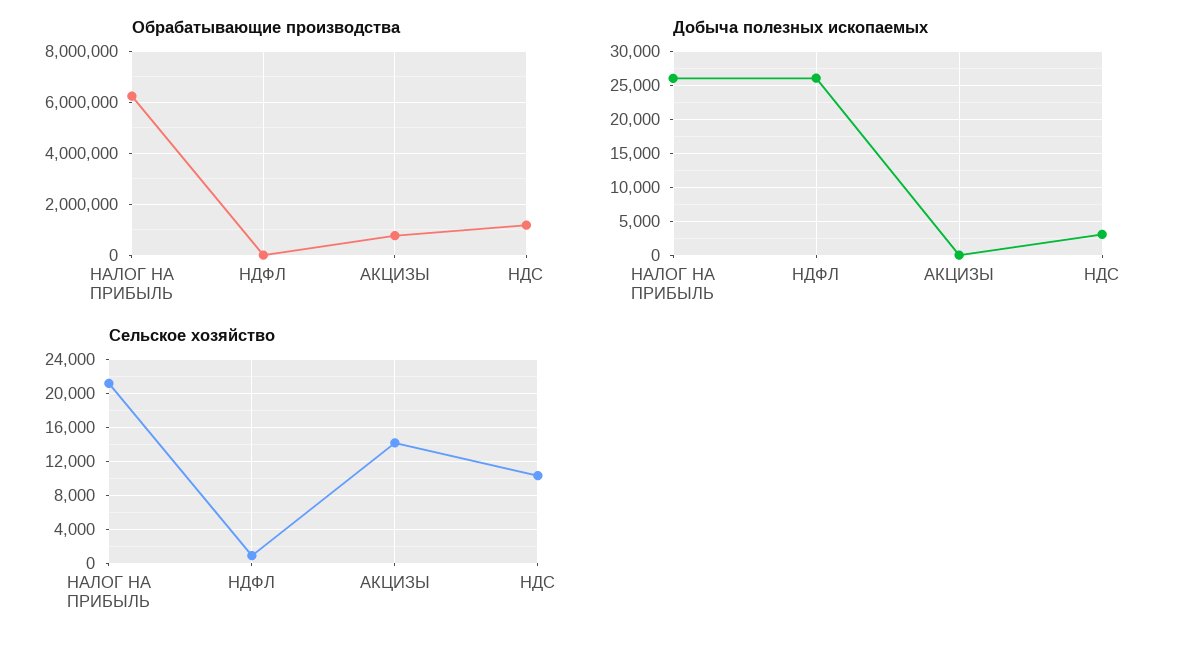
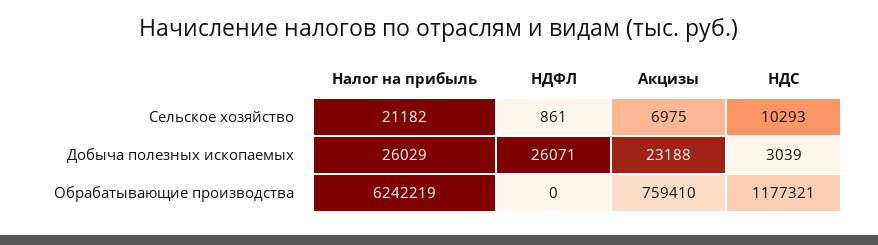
  {
    "Обрабатывающие производства": {
      "НАЛОГ НА ПРИБЫЛЬ": 6242219,
      "НДФЛ": 0,
      "АКЦИЗЫ": 759410,
      "НДС": 1177321
    },
    "Добыча полезных ископаемых": {
      "НАЛОГ НА ПРИБЫЛЬ": 26029,
      "НДФЛ": 26071,
-     "АКЦИЗЫ": 0,
+     "АКЦИЗЫ": 23188,
      "НДС": 3039
    },
    "Сельское хозяйство": {
      "НАЛОГ НА ПРИБЫЛЬ": 21182,
      "НДФЛ": 861,
-     "АКЦИЗЫ": 14000,
+     "АКЦИЗЫ": 6975,
      "НДС": 10293
    }
  }

